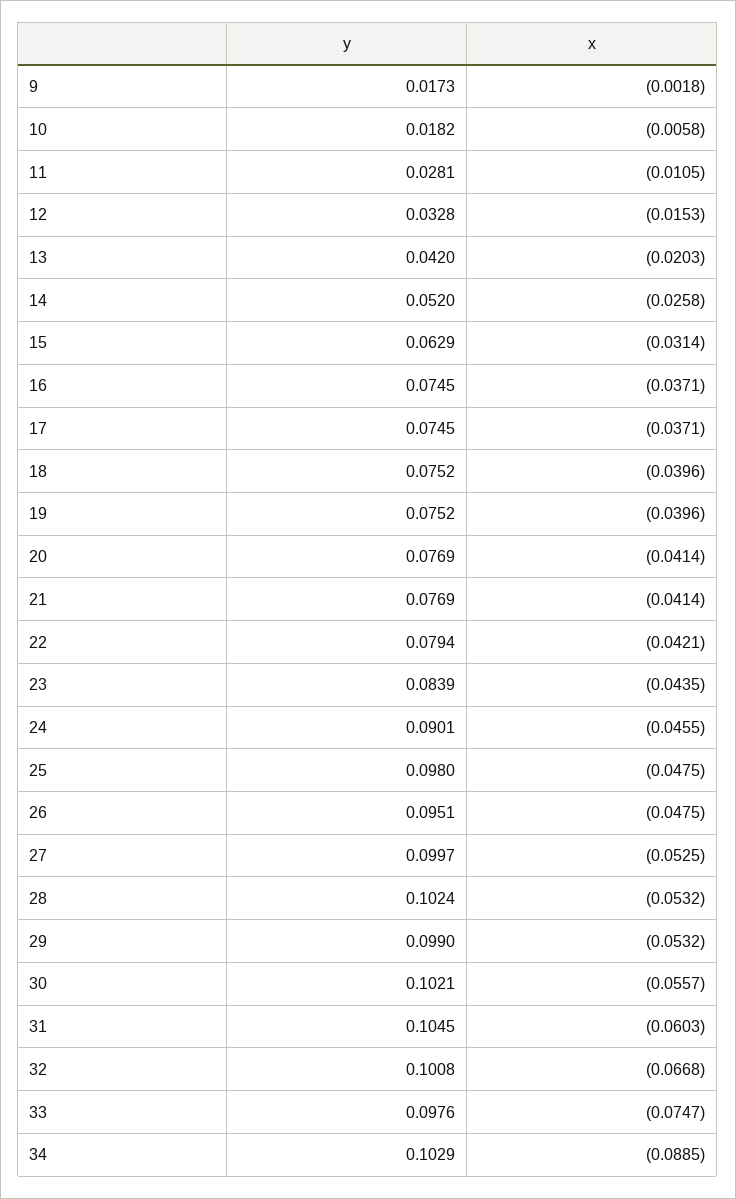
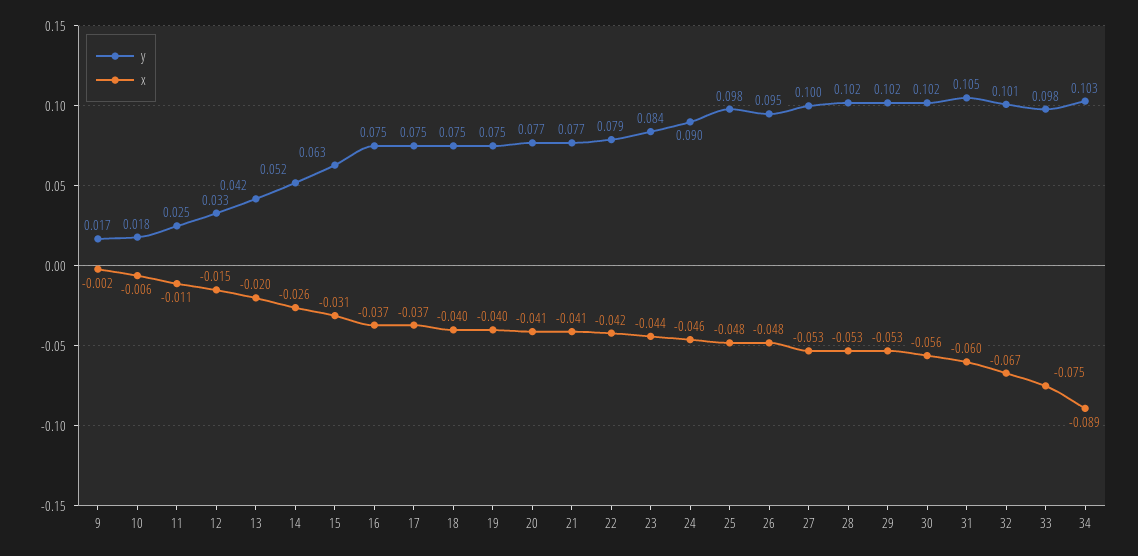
  {
    "y": {
      "9": 0.0173,
      "10": 0.0182,
-     "11": 0.0281,
+     "11": 0.025,
      "12": 0.0328,
      "13": 0.042,
      "14": 0.052,
      "15": 0.0629,
      "16": 0.0745,
      "17": 0.0745,
      "18": 0.0752,
      "19": 0.0752,
      "20": 0.0769,
      "21": 0.0769,
      "22": 0.0794,
      "23": 0.0839,
      "24": 0.0901,
      "25": 0.098,
      "26": 0.0951,
      "27": 0.0997,
      "28": 0.1024,
-     "29": 0.099,
+     "29": 0.102,
      "30": 0.1021,
      "31": 0.1045,
      "32": 0.1008,
      "33": 0.0976,
      "34": 0.1029
    },
    "x": {
      "9": -0.0018,
      "10": -0.0058,
      "11": -0.0105,
      "12": -0.0153,
      "13": -0.0203,
      "14": -0.0258,
      "15": -0.0314,
      "16": -0.0371,
      "17": -0.0371,
      "18": -0.0396,
      "19": -0.0396,
      "20": -0.0414,
      "21": -0.0414,
      "22": -0.0421,
      "23": -0.0435,
      "24": -0.0455,
      "25": -0.0475,
      "26": -0.0475,
      "27": -0.0525,
      "28": -0.0532,
      "29": -0.0532,
      "30": -0.0557,
      "31": -0.0603,
      "32": -0.0668,
      "33": -0.0747,
      "34": -0.0885
    }
  }

